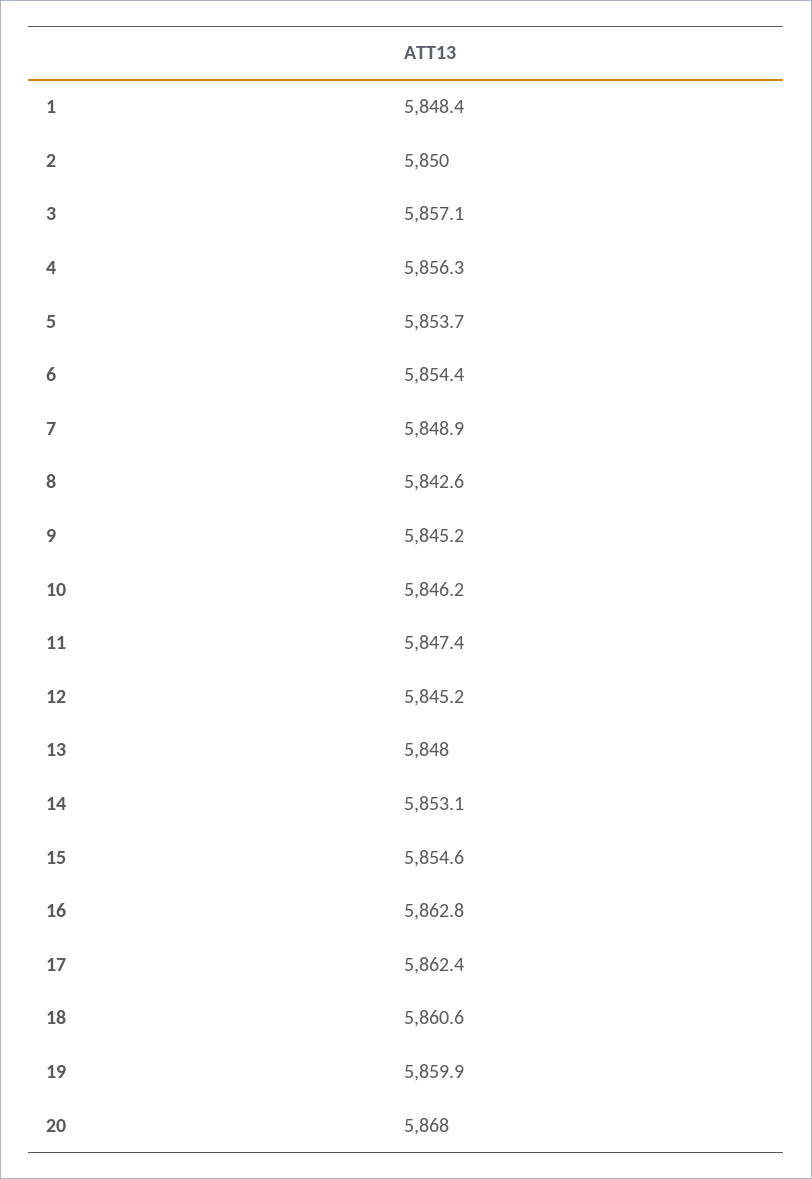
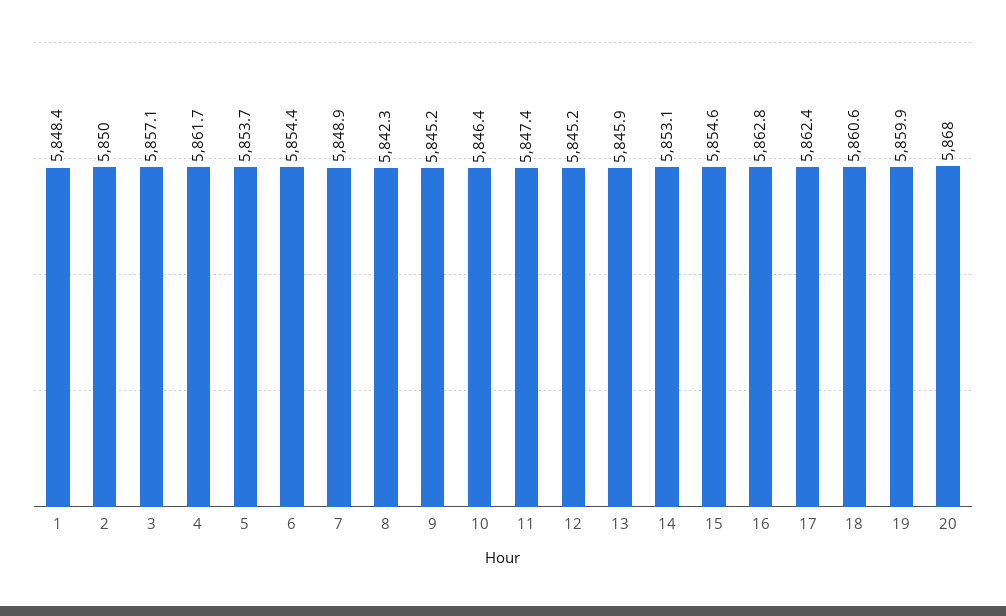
  {
    "1": 5848.4,
    "2": 5850,
    "3": 5857.1,
-   "4": 5856.3,
+   "4": 5861.7,
    "5": 5853.7,
    "6": 5854.4,
    "7": 5848.9,
-   "8": 5842.6,
+   "8": 5842.3,
    "9": 5845.2,
-   "10": 5846.2,
+   "10": 5846.4,
    "11": 5847.4,
    "12": 5845.2,
-   "13": 5848,
+   "13": 5845.9,
    "14": 5853.1,
    "15": 5854.6,
    "16": 5862.8,
    "17": 5862.4,
    "18": 5860.6,
    "19": 5859.9,
    "20": 5868
  }

